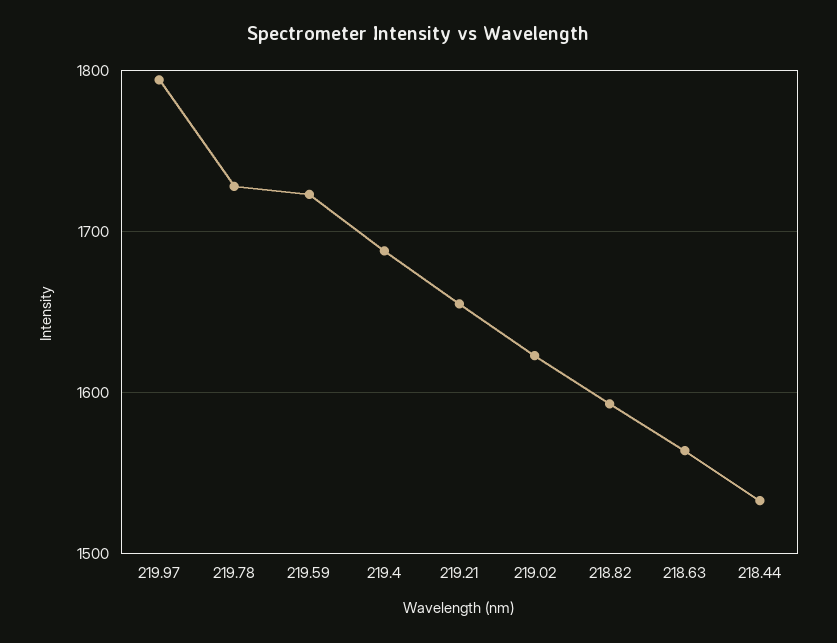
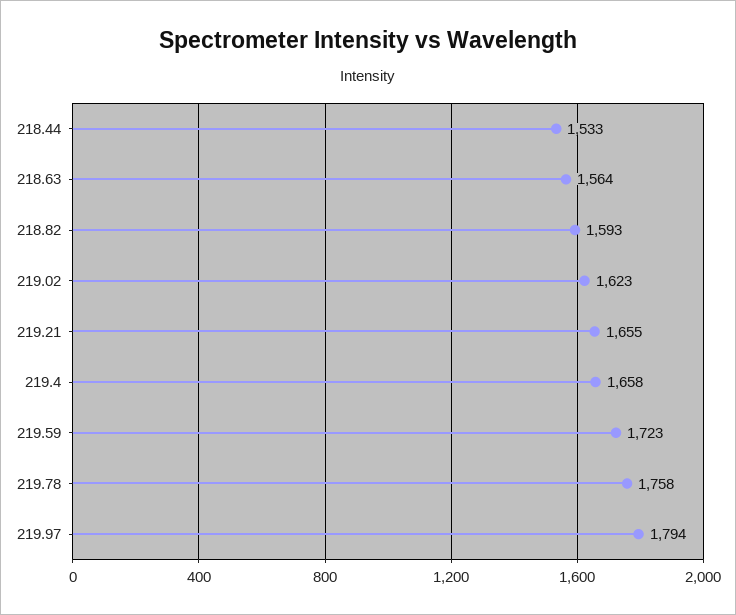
  {
    "219.97": 1794,
-   "219.78": 1730,
+   "219.78": 1758,
    "219.59": 1723,
-   "219.4": 1690,
+   "219.4": 1658,
    "219.21": 1655,
    "219.02": 1623,
    "218.82": 1593,
    "218.63": 1564,
    "218.44": 1533
  }

